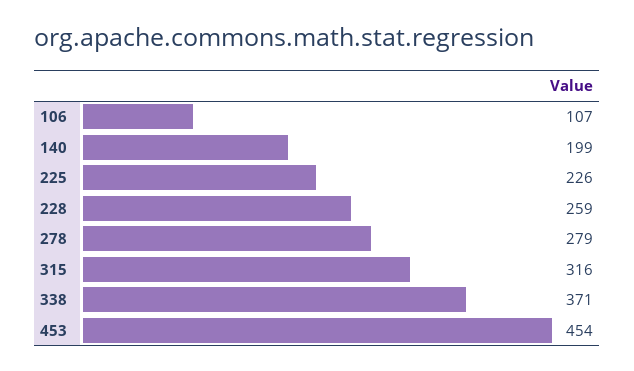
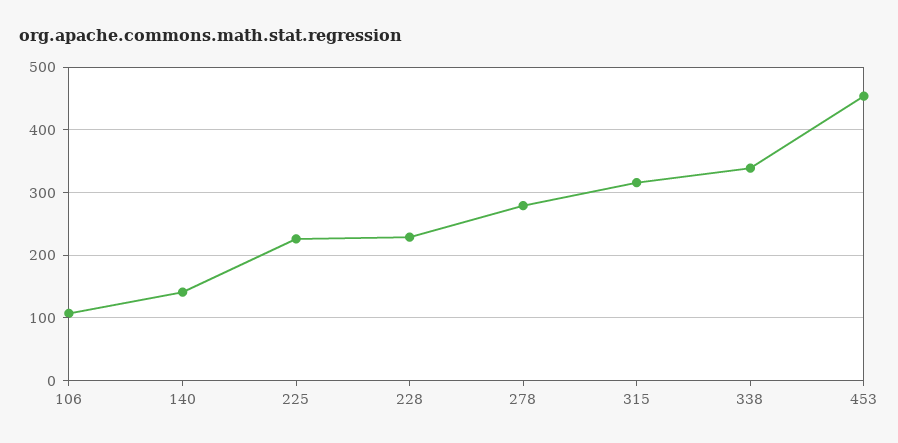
  {
    "106": 107,
-   "140": 199,
+   "140": 140,
    "225": 226,
-   "228": 259,
+   "228": 230,
    "278": 279,
    "315": 316,
-   "338": 371,
+   "338": 340,
    "453": 454
  }

